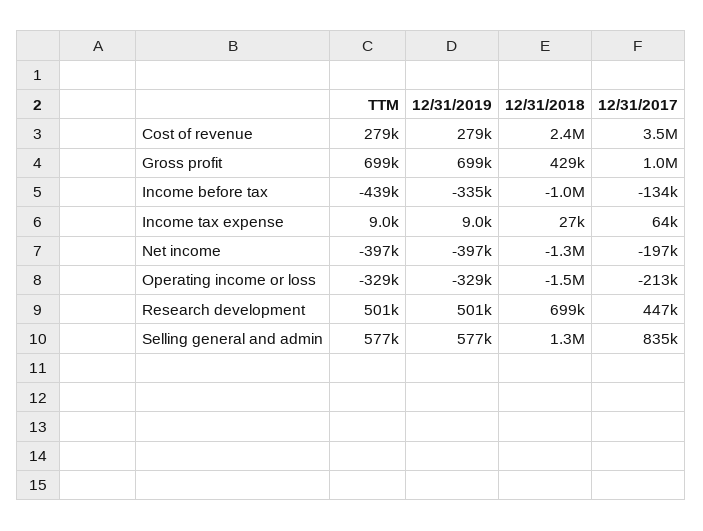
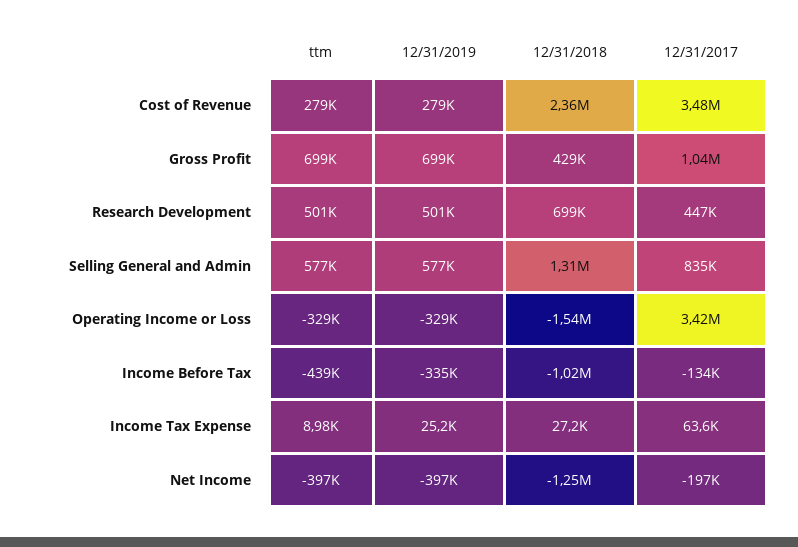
  {
    "TTM": {
      "Cost of revenue": 279000,
      "Gross profit": 699000,
      "Income before tax": -439000,
      "Income tax expense": 8980,
      "Net income": -397000,
      "Operating income or loss": -329000,
      "Research development": 501000,
      "Selling general and admin": 577000
    },
    "12/31/2019": {
      "Cost of revenue": 279000,
      "Gross profit": 699000,
      "Income before tax": -335000,
-     "Income tax expense": 9000,
+     "Income tax expense": 25200,
      "Net income": -397000,
      "Operating income or loss": -329000,
      "Research development": 501000,
      "Selling general and admin": 577000
    },
    "12/31/2018": {
      "Cost of revenue": 2360000,
      "Gross profit": 429000,
      "Income before tax": -1020000,
      "Income tax expense": 27200,
      "Net income": -1250000,
      "Operating income or loss": -1540000,
      "Research development": 699000,
      "Selling general and admin": 1310000
    },
    "12/31/2017": {
      "Cost of revenue": 3480000,
      "Gross profit": 1040000,
      "Income before tax": -134000,
      "Income tax expense": 63600,
      "Net income": -197000,
-     "Operating income or loss": -213000,
+     "Operating income or loss": 3420000,
      "Research development": 447000,
      "Selling general and admin": 835000
    }
  }

